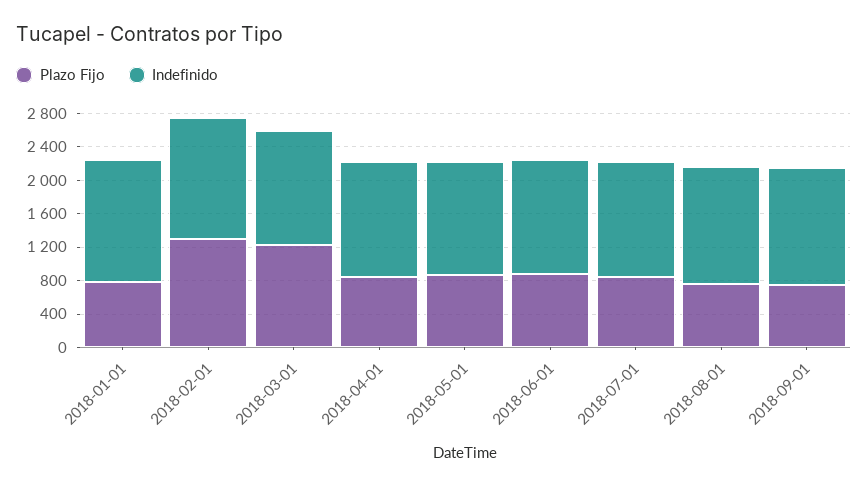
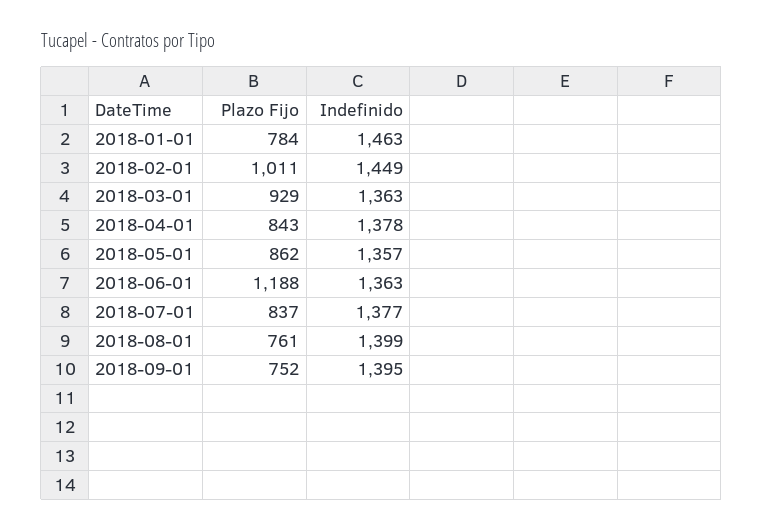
  {
    "Plazo Fijo": {
      "2018-01-01": 784,
-     "2018-02-01": 1300,
+     "2018-02-01": 1011,
-     "2018-03-01": 1200,
+     "2018-03-01": 929,
      "2018-04-01": 843,
      "2018-05-01": 862,
-     "2018-06-01": 900,
+     "2018-06-01": 1188,
      "2018-07-01": 837,
      "2018-08-01": 761,
      "2018-09-01": 752
    },
    "Indefinido": {
      "2018-01-01": 1463,
      "2018-02-01": 1449,
      "2018-03-01": 1363,
      "2018-04-01": 1378,
      "2018-05-01": 1357,
      "2018-06-01": 1363,
      "2018-07-01": 1377,
      "2018-08-01": 1399,
      "2018-09-01": 1395
    }
  }

